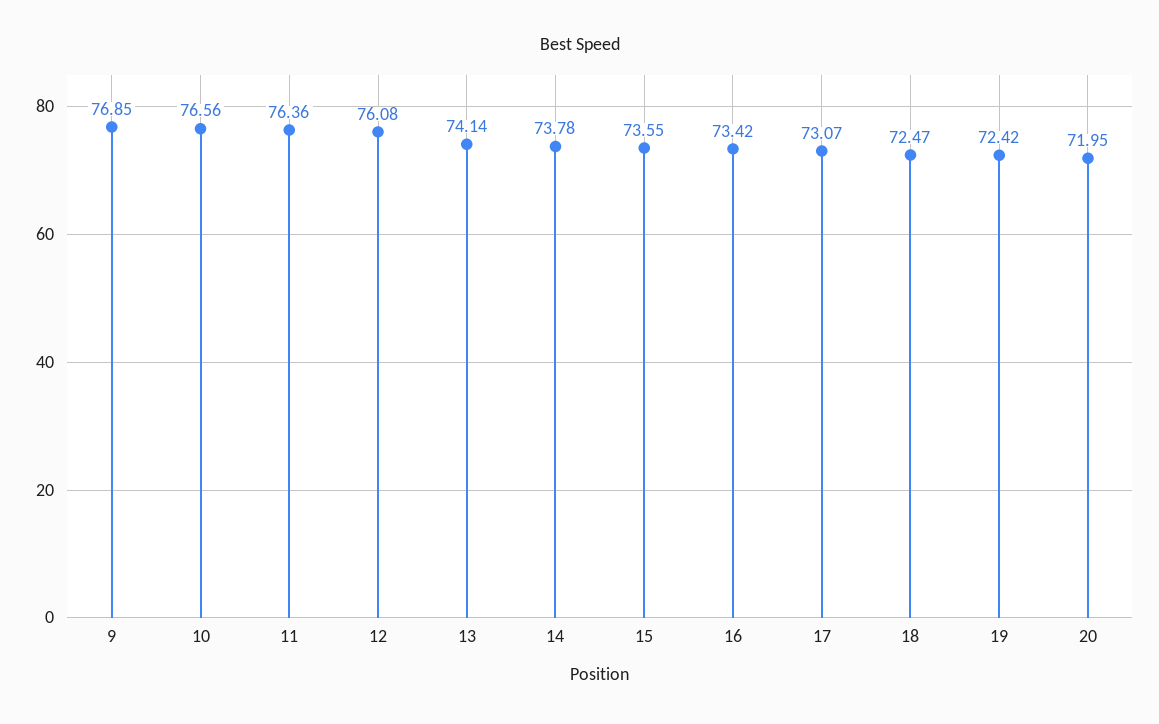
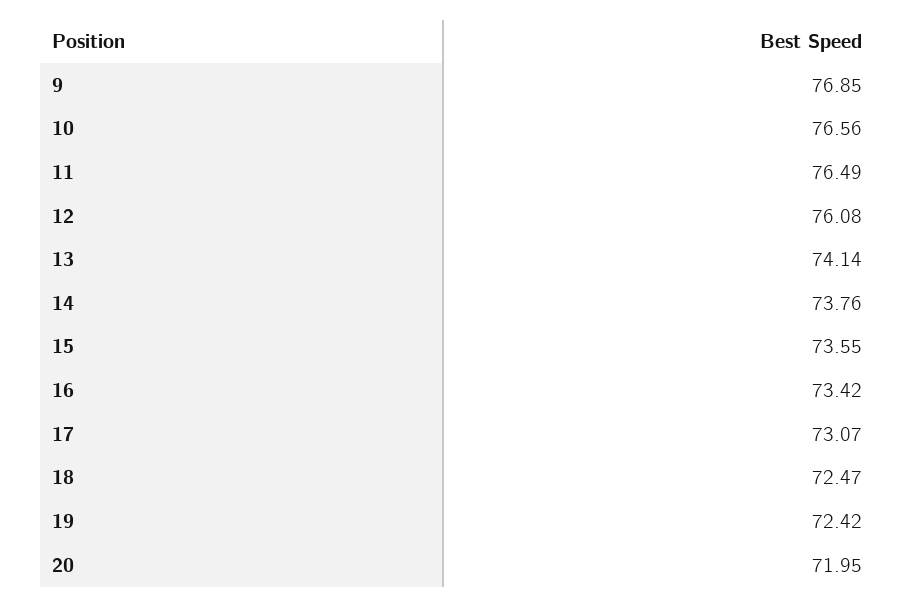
  {
    "9": 76.85,
    "10": 76.56,
-   "11": 76.36,
+   "11": 76.49,
    "12": 76.08,
    "13": 74.14,
-   "14": 73.78,
+   "14": 73.76,
    "15": 73.55,
    "16": 73.42,
    "17": 73.07,
    "18": 72.47,
    "19": 72.42,
    "20": 71.95
  }

